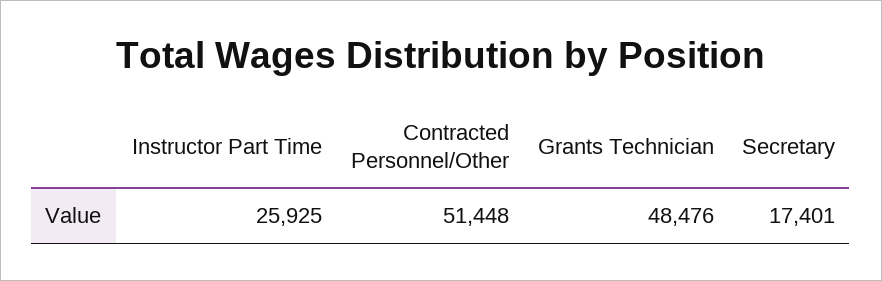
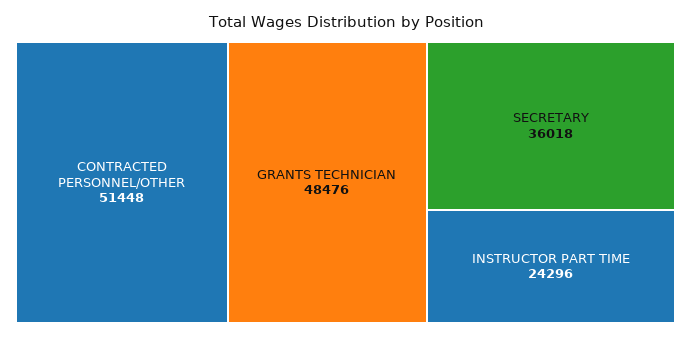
  {
-   "Instructor Part Time": 25925,
+   "Instructor Part Time": 24296,
    "Contracted Personnel/Other": 51448,
    "Grants Technician": 48476,
-   "Secretary": 17401
+   "Secretary": 36018
  }

